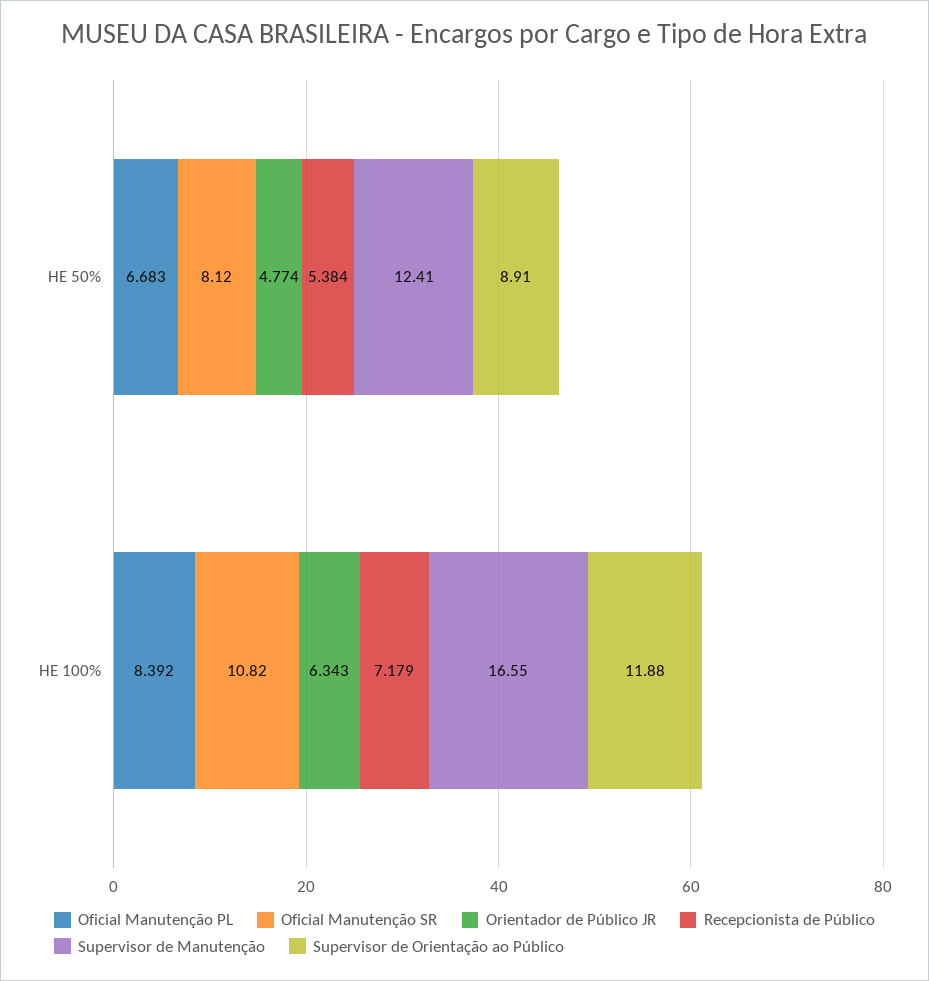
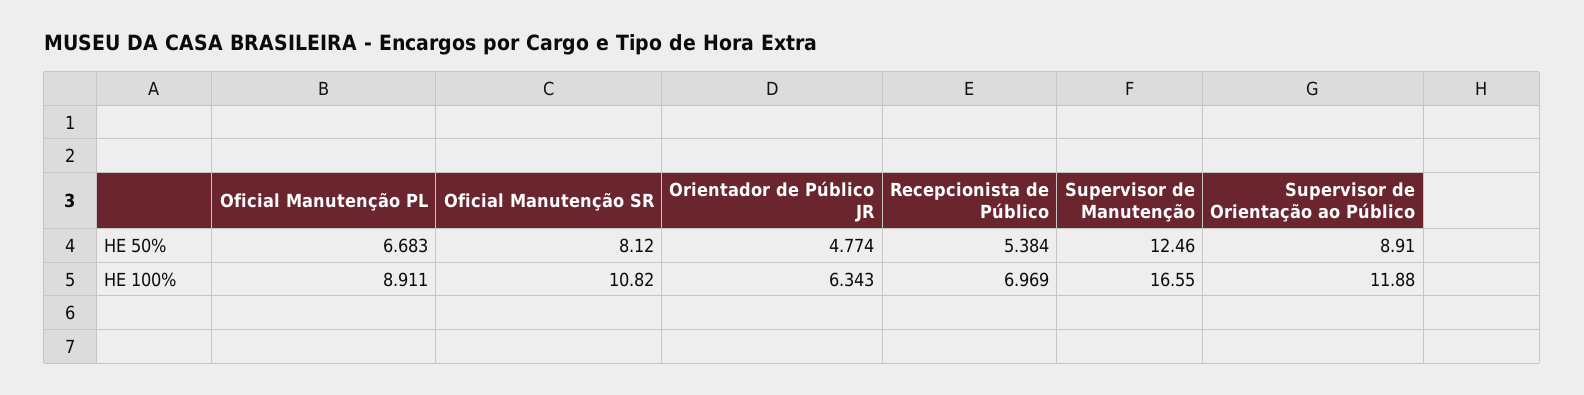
  {
    "Oficial Manutenção PL": {
      "HE 50%": 6.683,
-     "HE 100%": 8.392
+     "HE 100%": 8.911
    },
    "Oficial Manutenção SR": {
      "HE 50%": 8.12,
      "HE 100%": 10.82
    },
    "Orientador de Público JR": {
      "HE 50%": 4.774,
      "HE 100%": 6.343
    },
    "Recepcionista de Público": {
      "HE 50%": 5.384,
-     "HE 100%": 7.179
+     "HE 100%": 6.969
    },
    "Supervisor de Manutenção": {
-     "HE 50%": 12.41,
+     "HE 50%": 12.46,
      "HE 100%": 16.55
    },
    "Supervisor de Orientação ao Público": {
      "HE 50%": 8.91,
      "HE 100%": 11.88
    }
  }

